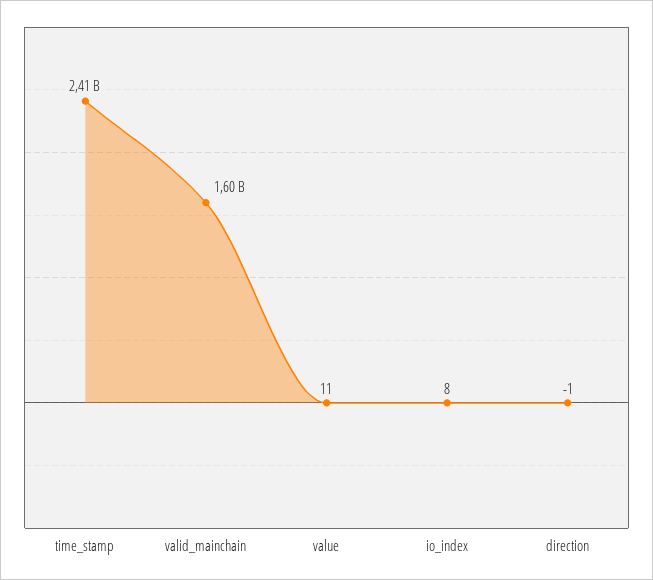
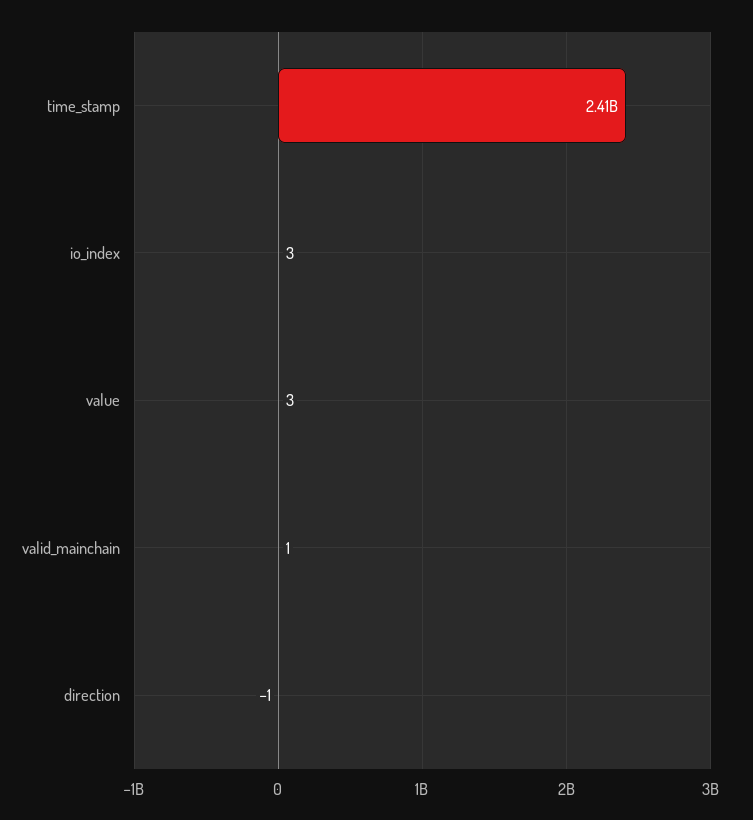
  {
    "time_stamp": 2410000000,
-   "valid_mainchain": 1600000000,
+   "valid_mainchain": 1,
-   "value": 11,
+   "value": 3,
-   "io_index": 8,
+   "io_index": 3,
    "direction": -1
  }

